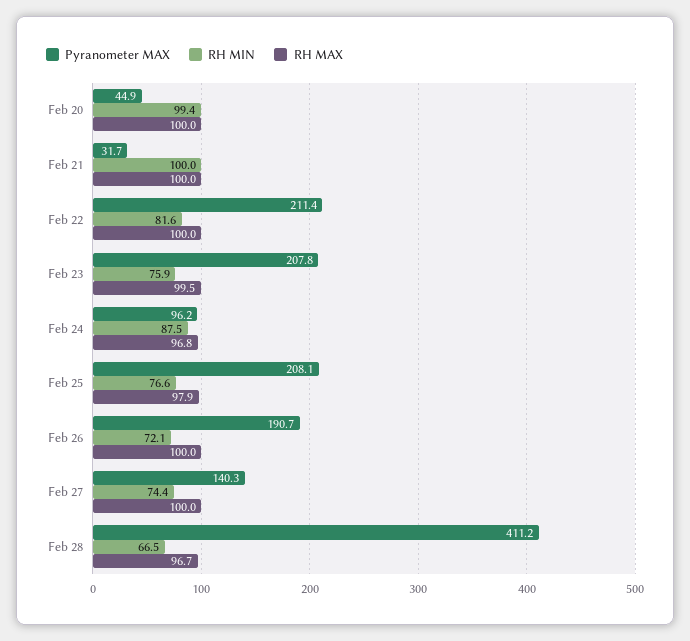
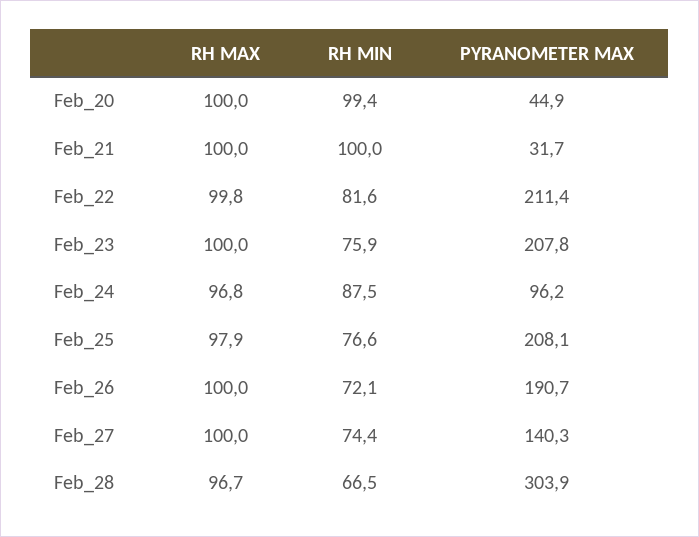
  {
    "Pyranometer MAX": {
      "Feb 20": 44.9,
      "Feb 21": 31.7,
      "Feb 22": 211.4,
      "Feb 23": 207.8,
      "Feb 24": 96.2,
      "Feb 25": 208.1,
      "Feb 26": 190.7,
      "Feb 27": 140.3,
-     "Feb 28": 411.2
+     "Feb 28": 303.9
    },
    "RH MIN": {
      "Feb 20": 99.4,
      "Feb 21": 100,
      "Feb 22": 81.6,
      "Feb 23": 75.9,
      "Feb 24": 87.5,
      "Feb 25": 76.6,
      "Feb 26": 72.1,
      "Feb 27": 74.4,
      "Feb 28": 66.5
    },
    "RH MAX": {
      "Feb 20": 100,
      "Feb 21": 100,
-     "Feb 22": 100,
+     "Feb 22": 99.8,
-     "Feb 23": 99.5,
+     "Feb 23": 100,
      "Feb 24": 96.8,
      "Feb 25": 97.9,
      "Feb 26": 100,
      "Feb 27": 100,
      "Feb 28": 96.7
    }
  }

